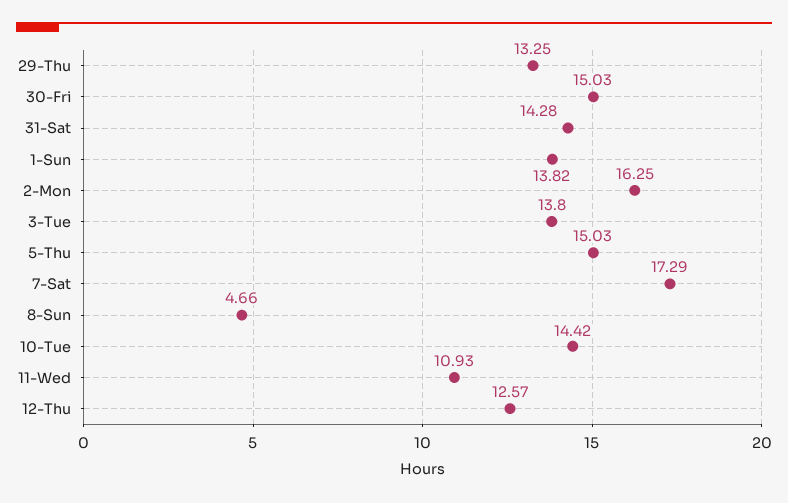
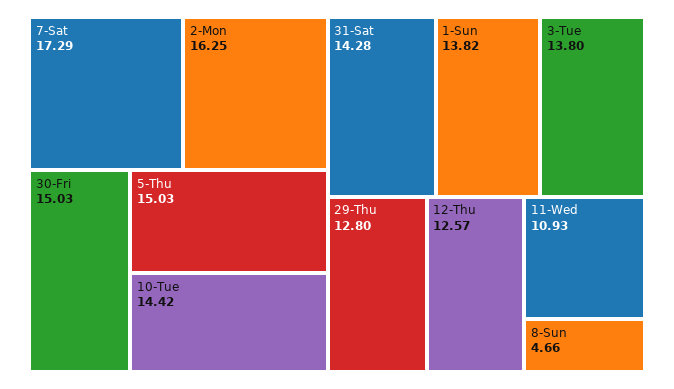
  {
-   "29-Thu": 13.25,
+   "29-Thu": 12.8,
    "30-Fri": 15.03,
    "31-Sat": 14.28,
    "1-Sun": 13.82,
    "2-Mon": 16.25,
    "3-Tue": 13.8,
    "5-Thu": 15.03,
    "7-Sat": 17.29,
    "8-Sun": 4.66,
    "10-Tue": 14.42,
    "11-Wed": 10.93,
    "12-Thu": 12.57
  }

